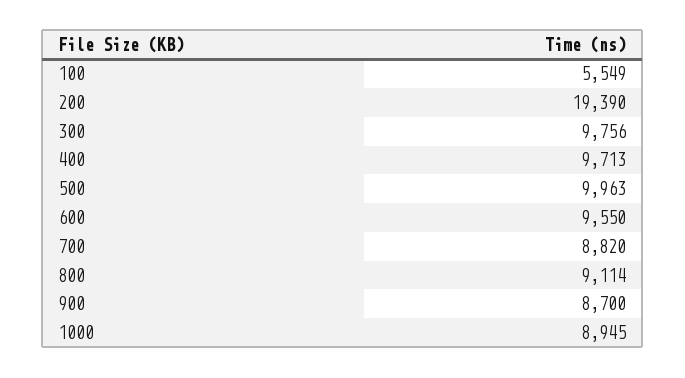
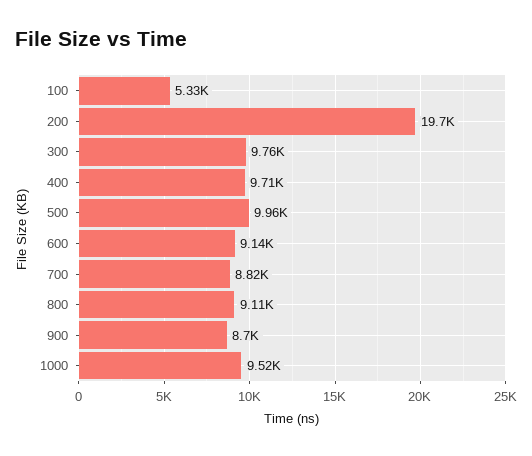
  {
-   "100": 5549,
+   "100": 5330,
-   "200": 19390,
+   "200": 19700,
    "300": 9756,
    "400": 9713,
    "500": 9963,
-   "600": 9550,
+   "600": 9140,
    "700": 8820,
    "800": 9114,
    "900": 8700,
-   "1000": 8945
+   "1000": 9520
  }

